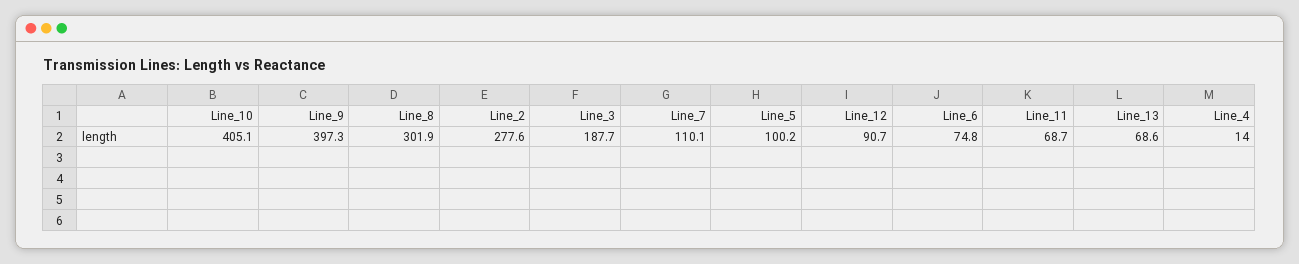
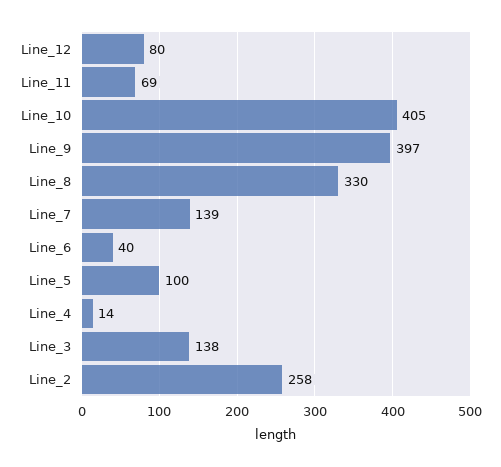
  {
    "Line_10": 405.1,
    "Line_9": 397.3,
-   "Line_8": 301.9,
+   "Line_8": 330,
-   "Line_2": 277.6,
+   "Line_2": 258,
-   "Line_3": 187.7,
+   "Line_3": 138,
-   "Line_7": 110.1,
+   "Line_7": 139,
    "Line_5": 100.2,
-   "Line_12": 90.7,
+   "Line_12": 80,
-   "Line_6": 74.8,
+   "Line_6": 40,
    "Line_11": 68.7,
-   "Line_13": 68.6,
    "Line_4": 14
  }

